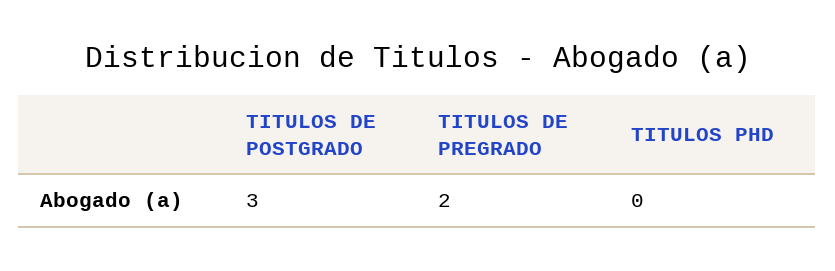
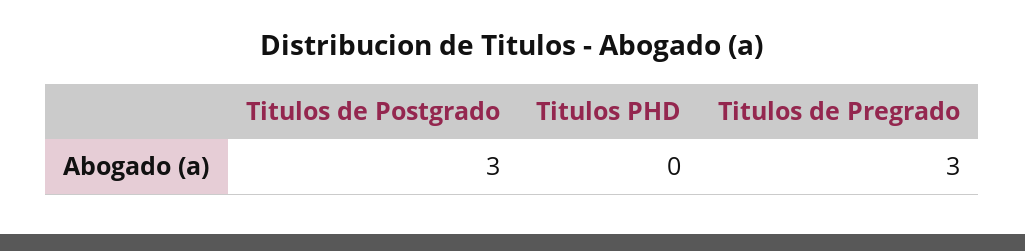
  {
    "TITULOS DE POSTGRADO": 3,
-   "TITULOS DE PREGRADO": 2,
+   "TITULOS DE PREGRADO": 3,
    "TITULOS PHD": 0
  }

